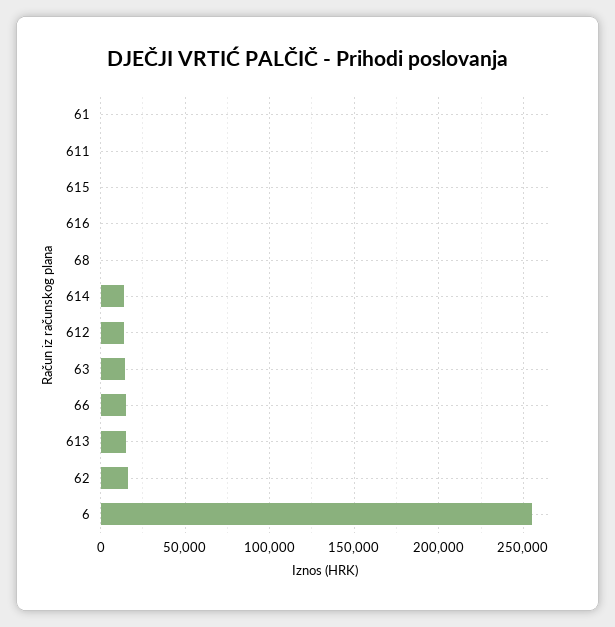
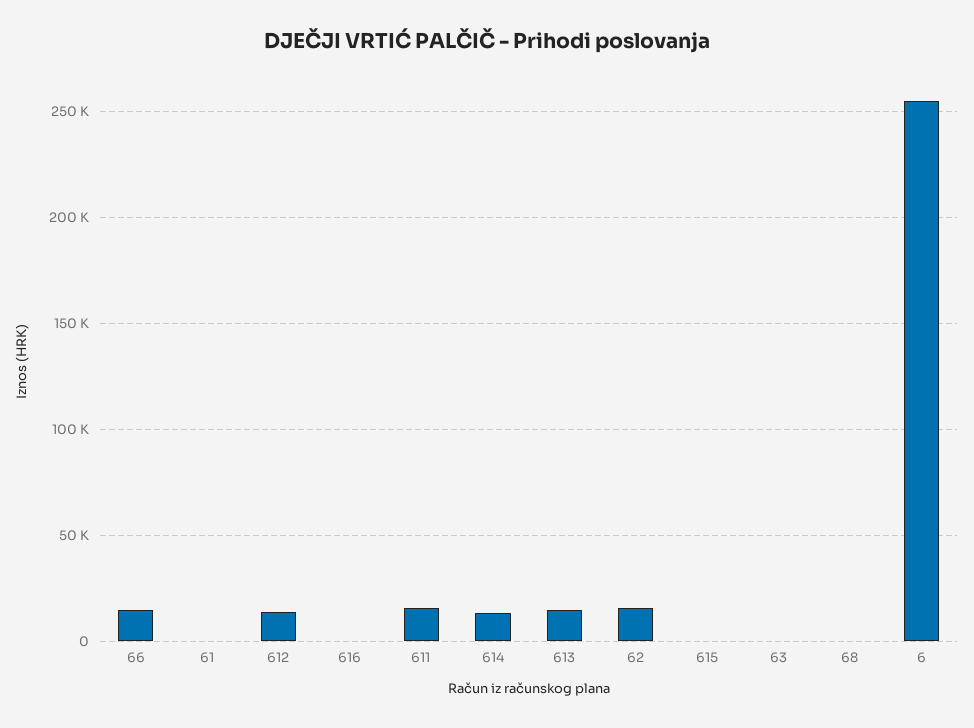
  {
    "61": 0,
-   "611": 0,
+   "611": 15000,
    "615": 0,
    "616": 0,
    "68": 0,
    "614": 15000,
    "612": 15000,
-   "63": 15000,
+   "63": 0,
    "66": 15000,
    "613": 15000,
    "62": 15000,
    "6": 255000
  }

